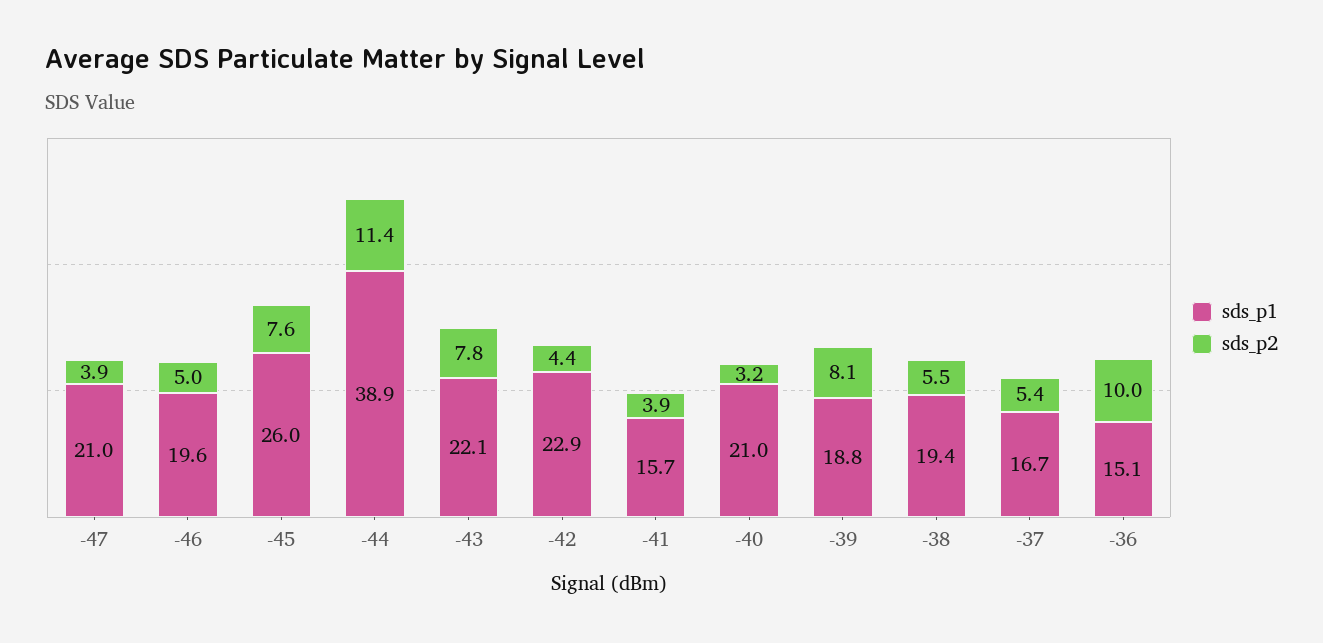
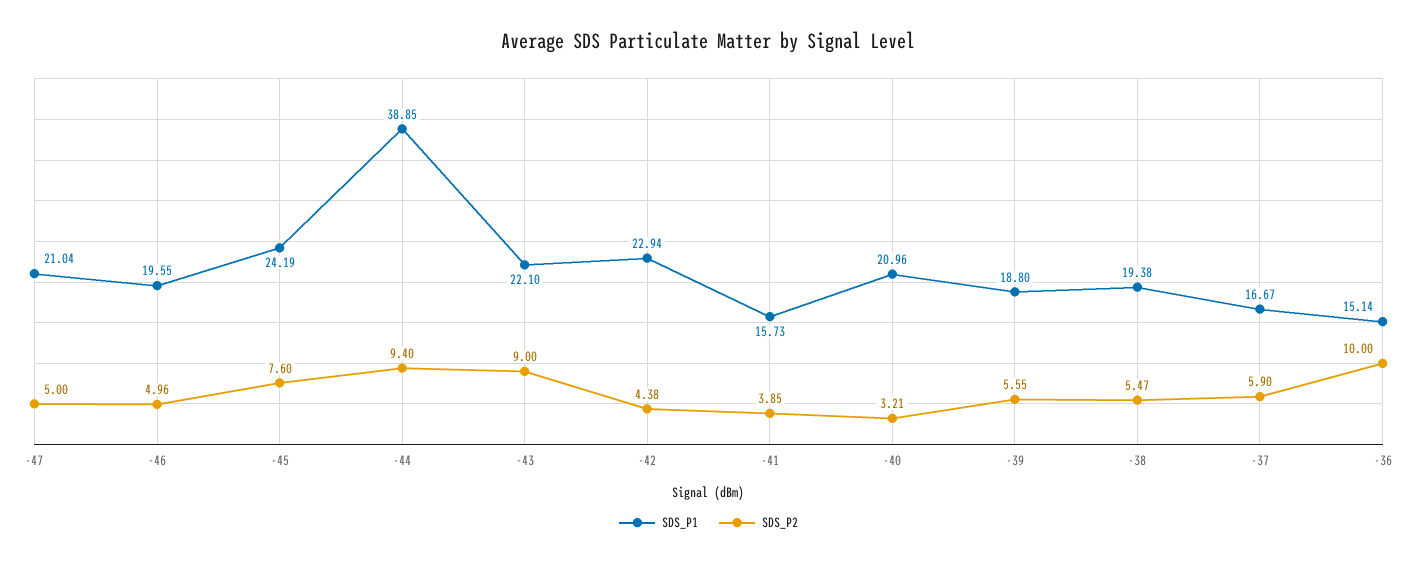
  {
    "sds_p1": {
      "-47": 21.04,
      "-46": 19.55,
-     "-45": 26,
+     "-45": 24.19,
      "-44": 38.85,
      "-43": 22.1,
      "-42": 22.94,
      "-41": 15.73,
      "-40": 20.96,
      "-39": 18.8,
      "-38": 19.38,
      "-37": 16.67,
      "-36": 15.14
    },
    "sds_p2": {
-     "-47": 3.9,
+     "-47": 5,
      "-46": 4.96,
      "-45": 7.6,
-     "-44": 11.4,
+     "-44": 9.4,
-     "-43": 7.8,
+     "-43": 9,
      "-42": 4.38,
      "-41": 3.85,
      "-40": 3.21,
-     "-39": 8.1,
+     "-39": 5.55,
      "-38": 5.47,
-     "-37": 5.4,
+     "-37": 5.9,
      "-36": 10
    }
  }

